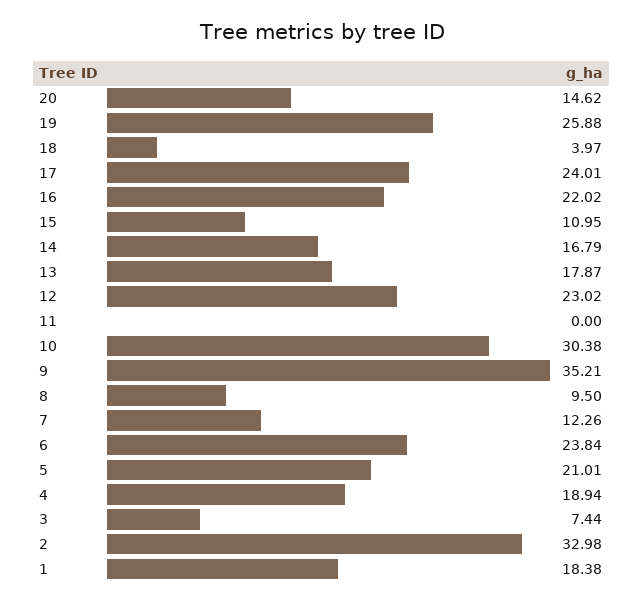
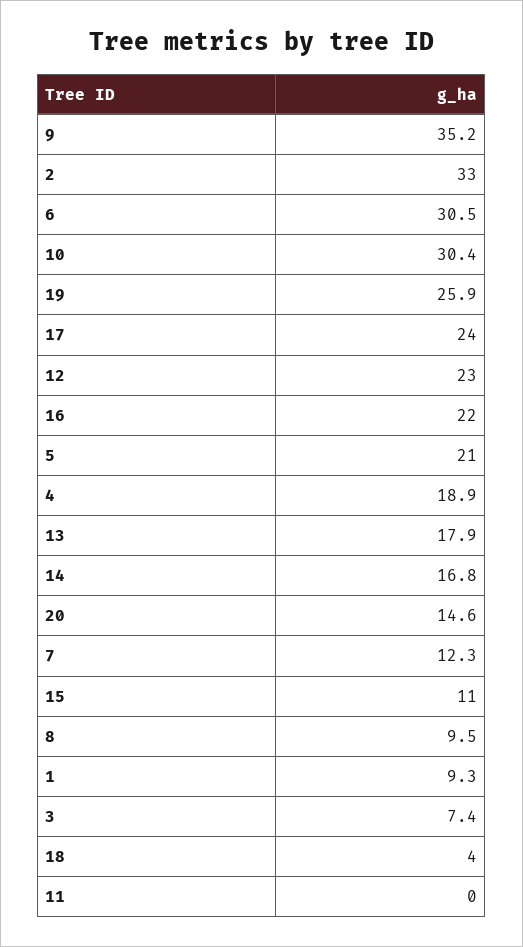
  {
    "20": 14.62,
    "19": 25.88,
    "18": 3.97,
    "17": 24.01,
    "16": 22.02,
    "15": 10.95,
    "14": 16.79,
    "13": 17.87,
    "12": 23.02,
    "11": 0,
    "10": 30.38,
    "9": 35.21,
    "8": 9.5,
    "7": 12.26,
-   "6": 23.84,
+   "6": 30.5,
    "5": 21.01,
    "4": 18.94,
    "3": 7.44,
    "2": 32.98,
-   "1": 18.38
+   "1": 9.3
  }

